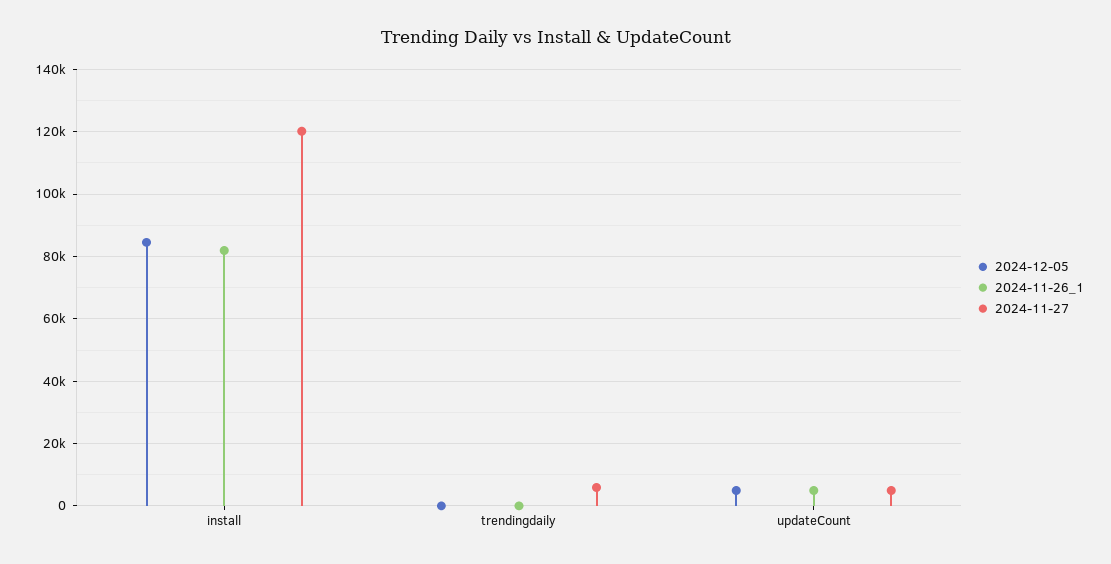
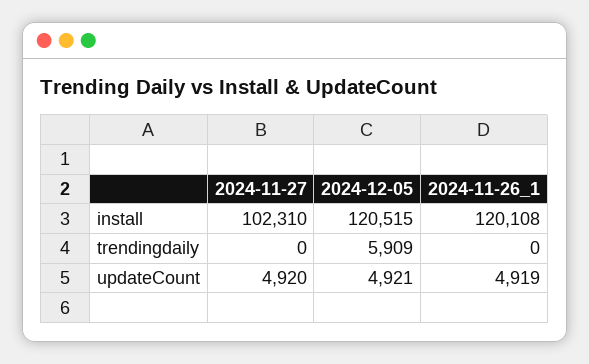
  {
    "2024-12-05": {
-     "install": 84000,
+     "install": 120515,
-     "trendingdaily": 0,
+     "trendingdaily": 5909,
      "updateCount": 4921
    },
    "2024-11-26_1": {
-     "install": 82000,
+     "install": 120108,
      "trendingdaily": 0,
      "updateCount": 4919
    },
    "2024-11-27": {
-     "install": 120000,
+     "install": 102310,
-     "trendingdaily": 6000,
+     "trendingdaily": 0,
      "updateCount": 4920
    }
  }

